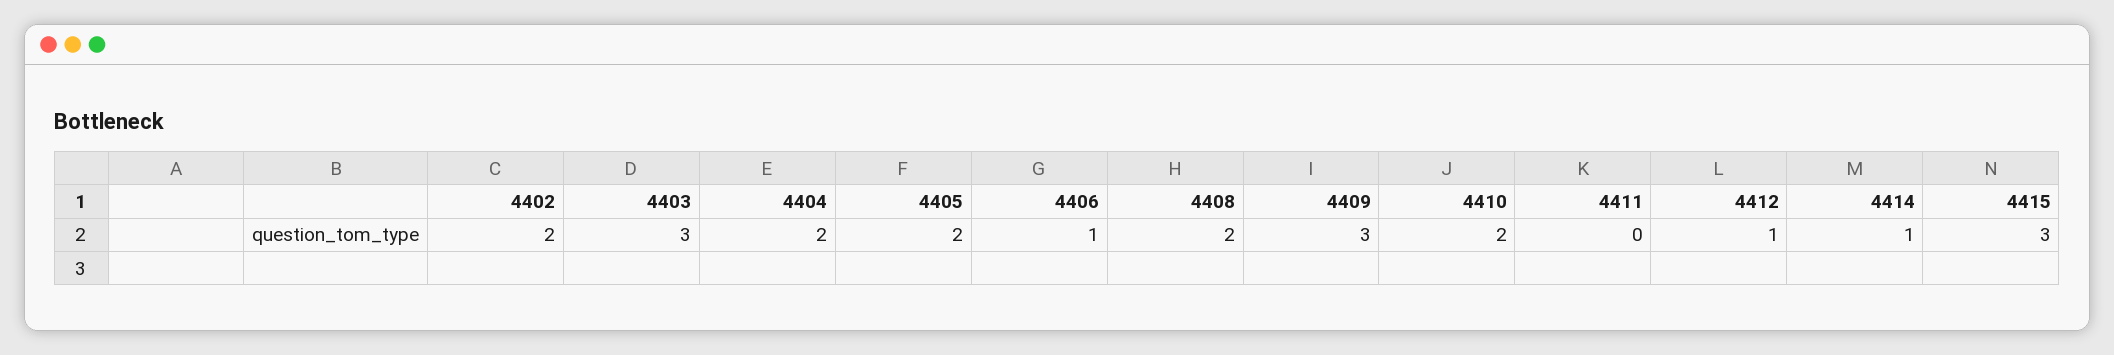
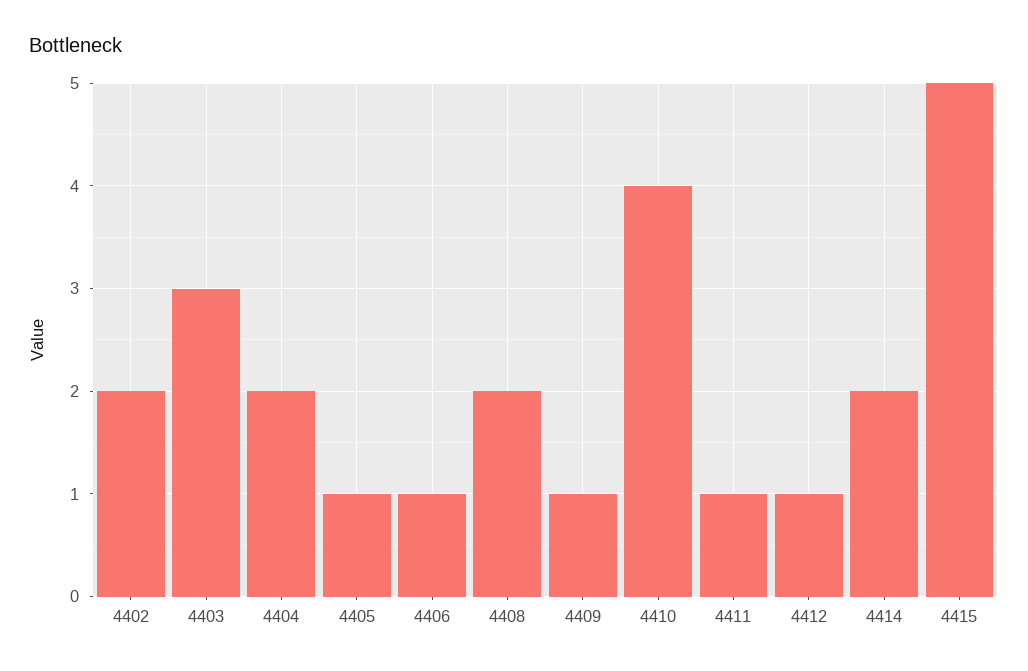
  {
    "4402": 2,
    "4403": 3,
    "4404": 2,
-   "4405": 2,
+   "4405": 1,
    "4406": 1,
    "4408": 2,
-   "4409": 3,
+   "4409": 1,
-   "4410": 2,
+   "4410": 4,
-   "4411": 0,
+   "4411": 1,
    "4412": 1,
-   "4414": 1,
+   "4414": 2,
-   "4415": 3
+   "4415": 5
  }

